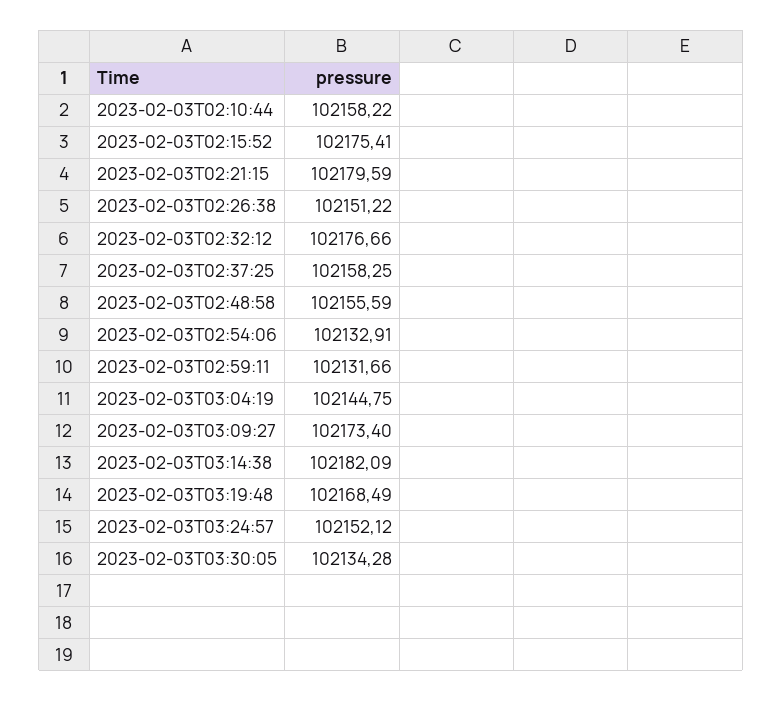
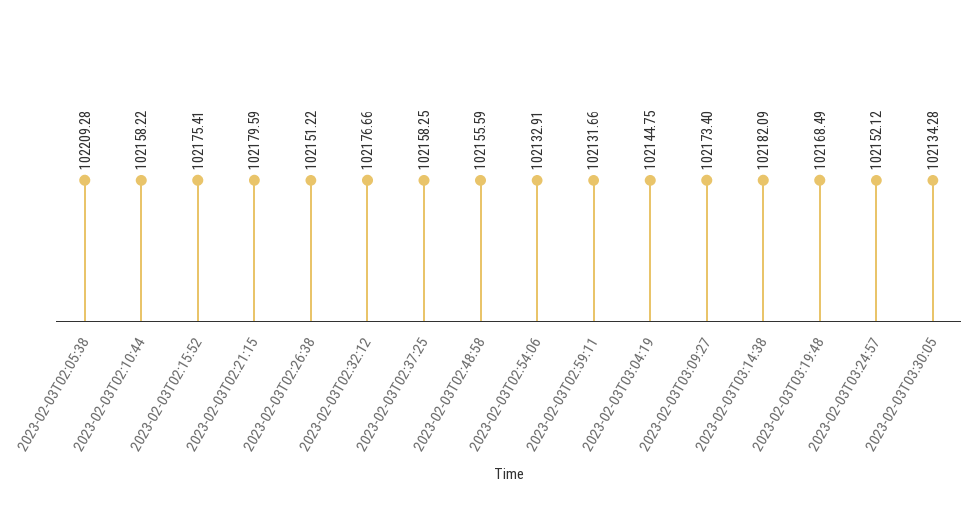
  {
    "2023-02-03T02:10:44": 102158.22,
    "2023-02-03T02:15:52": 102175.41,
    "2023-02-03T02:21:15": 102179.59,
    "2023-02-03T02:26:38": 102151.22,
    "2023-02-03T02:32:12": 102176.66,
    "2023-02-03T02:37:25": 102158.25,
    "2023-02-03T02:48:58": 102155.59,
    "2023-02-03T02:54:06": 102132.91,
    "2023-02-03T02:59:11": 102131.66,
    "2023-02-03T03:04:19": 102144.75,
    "2023-02-03T03:09:27": 102173.4,
    "2023-02-03T03:14:38": 102182.09,
    "2023-02-03T03:19:48": 102168.49,
    "2023-02-03T03:24:57": 102152.12,
-   "2023-02-03T03:30:05": 102134.28
+   "2023-02-03T03:30:05": 102134.28,
+   "2023-02-03T02:05:38": 102209.28
  }

